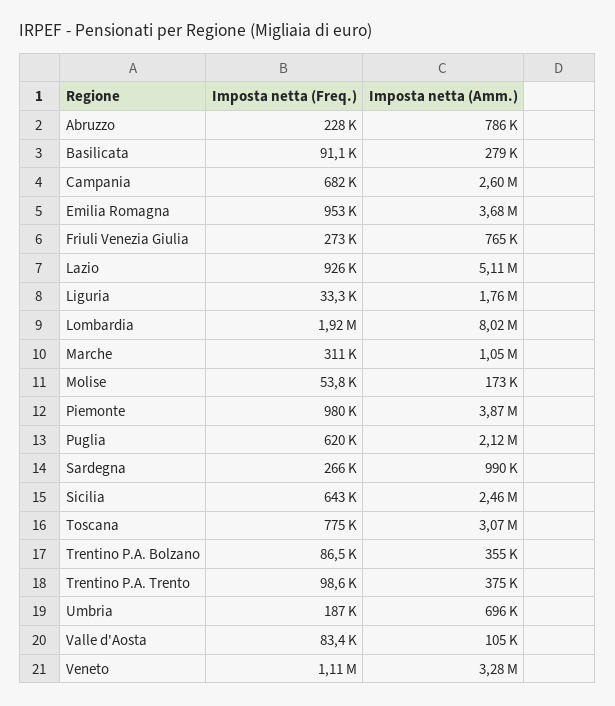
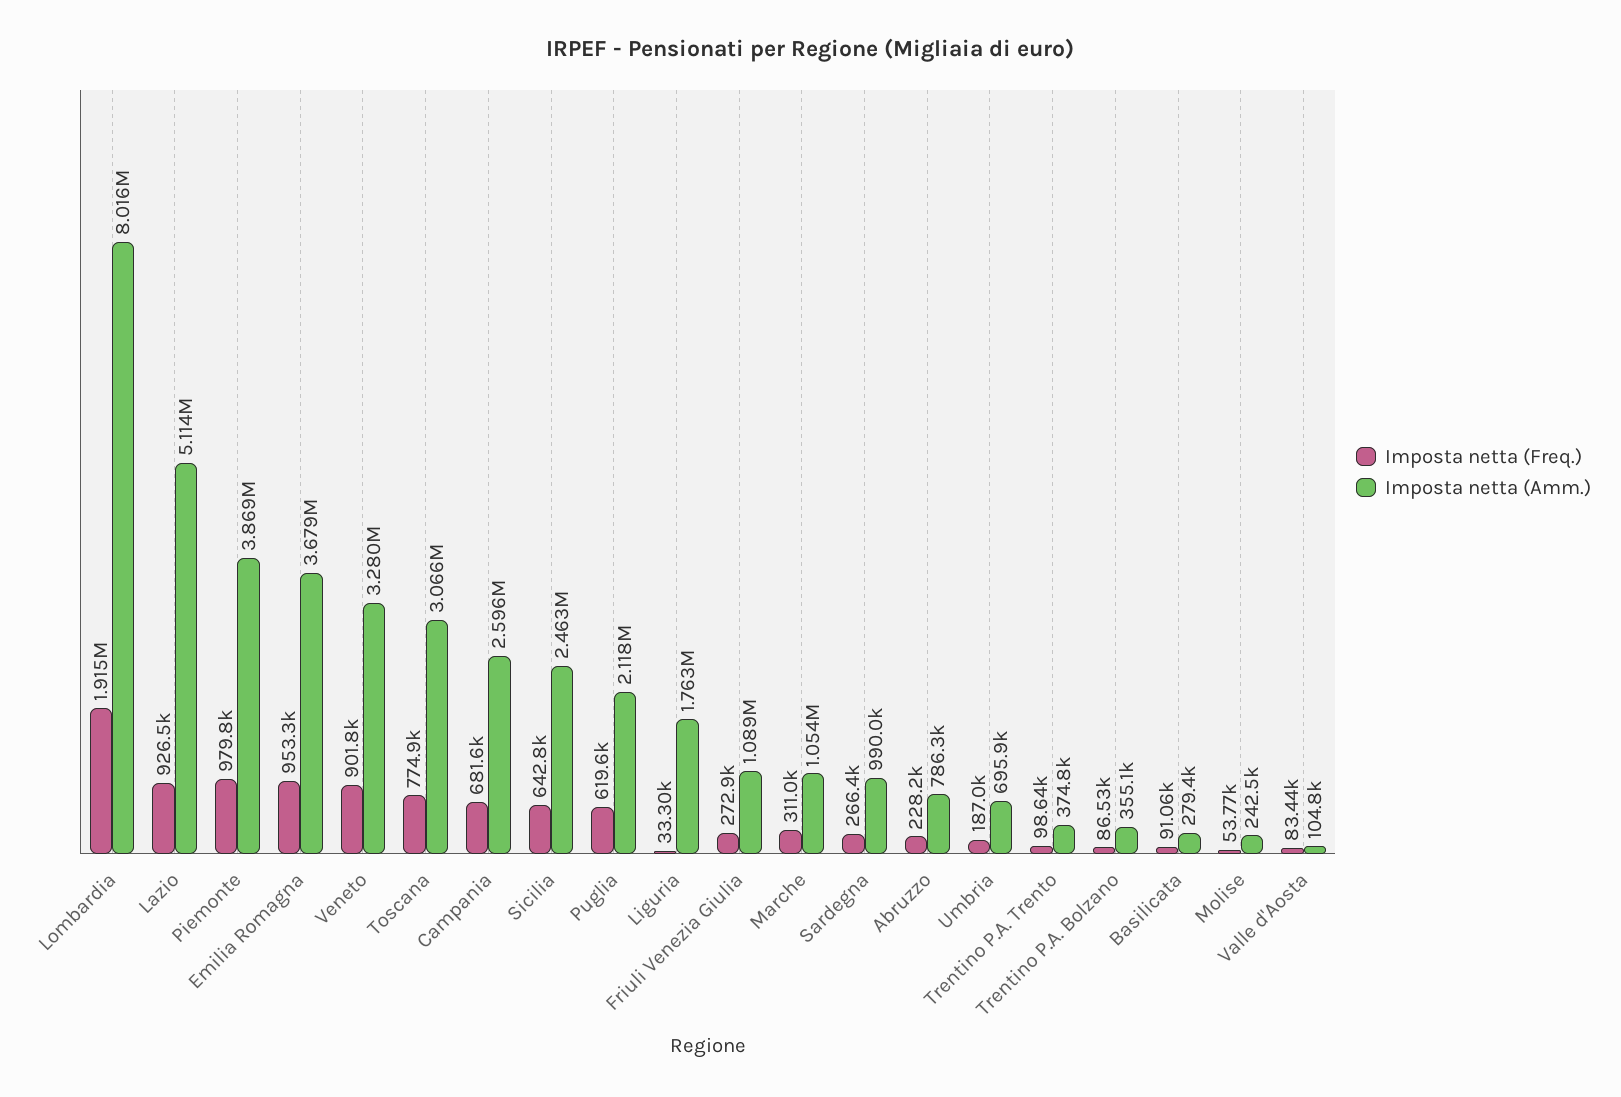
  {
    "Imposta netta (Freq.)": {
      "Abruzzo": 228200,
      "Basilicata": 91060,
      "Campania": 681600,
      "Emilia Romagna": 953300,
      "Friuli Venezia Giulia": 272900,
      "Lazio": 926500,
      "Liguria": 33300,
      "Lombardia": 1915000,
      "Marche": 311000,
      "Molise": 53770,
      "Piemonte": 979800,
      "Puglia": 619600,
      "Sardegna": 266400,
      "Sicilia": 642800,
      "Toscana": 774900,
      "Trentino P.A. Bolzano": 86530,
      "Trentino P.A. Trento": 98640,
      "Umbria": 187000,
      "Valle d'Aosta": 83440,
-     "Veneto": 1110000
+     "Veneto": 901800
    },
    "Imposta netta (Amm.)": {
      "Abruzzo": 786300,
      "Basilicata": 279400,
      "Campania": 2596000,
      "Emilia Romagna": 3679000,
-     "Friuli Venezia Giulia": 765000,
+     "Friuli Venezia Giulia": 1089000,
      "Lazio": 5114000,
      "Liguria": 1763000,
      "Lombardia": 8016000,
      "Marche": 1054000,
-     "Molise": 173000,
+     "Molise": 242500,
      "Piemonte": 3869000,
      "Puglia": 2118000,
      "Sardegna": 990000,
      "Sicilia": 2463000,
      "Toscana": 3066000,
      "Trentino P.A. Bolzano": 355100,
      "Trentino P.A. Trento": 374800,
      "Umbria": 695900,
      "Valle d'Aosta": 104800,
      "Veneto": 3280000
    }
  }

